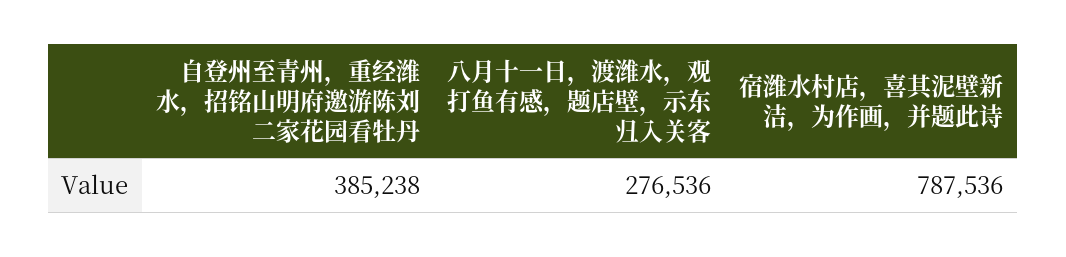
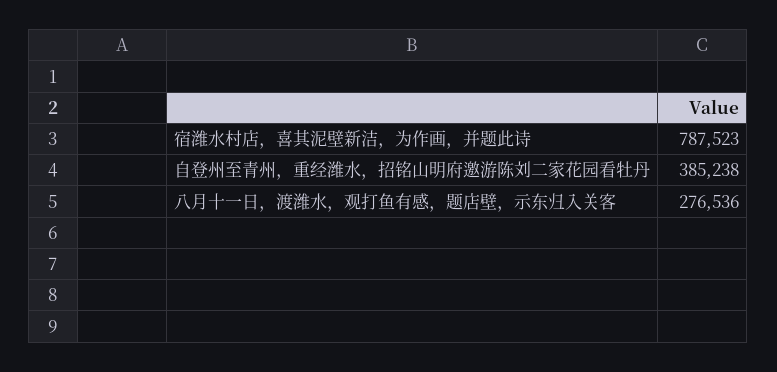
  {
    "自登州至青州，重经潍水，招铭山明府邀游陈刘二家花园看牡丹": 385238,
    "八月十一日，渡潍水，观打鱼有感，题店壁，示东归入关客": 276536,
-   "宿潍水村店，喜其泥壁新洁，为作画，并题此诗": 787536
+   "宿潍水村店，喜其泥壁新洁，为作画，并题此诗": 787523
  }

